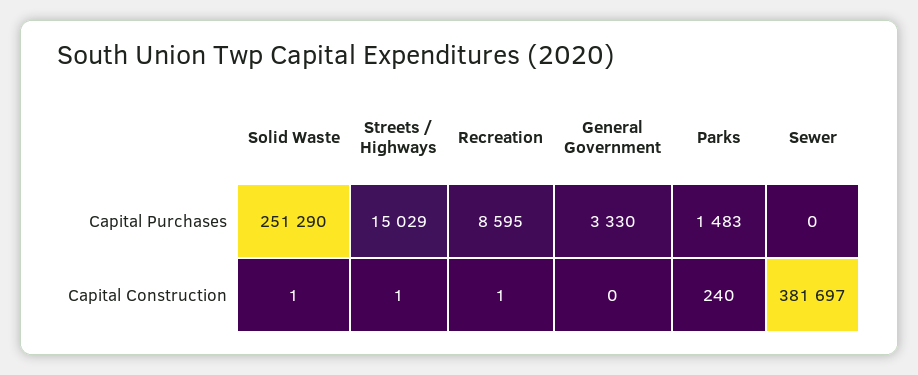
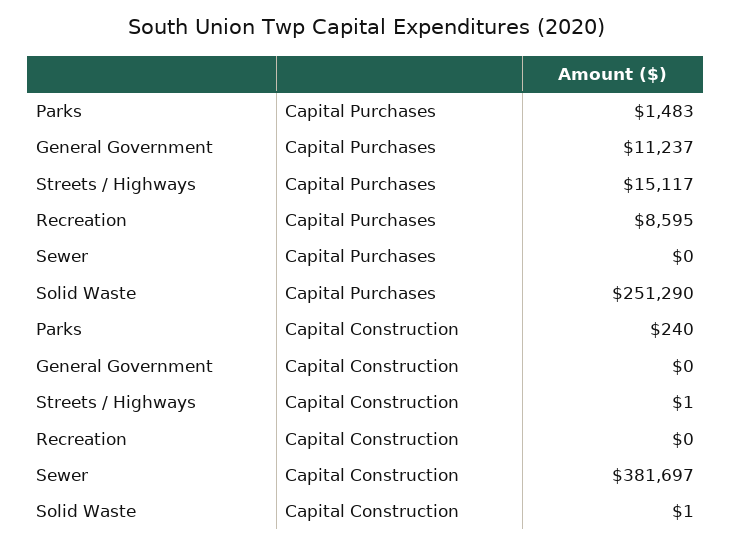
  {
    "Solid Waste": {
      "Capital Purchases": 251290,
      "Capital Construction": 1
    },
    "Streets / Highways": {
-     "Capital Purchases": 15029,
+     "Capital Purchases": 15117,
      "Capital Construction": 1
    },
    "Recreation": {
      "Capital Purchases": 8595,
-     "Capital Construction": 1
+     "Capital Construction": 0
    },
    "General Government": {
-     "Capital Purchases": 3330,
+     "Capital Purchases": 11237,
      "Capital Construction": 0
    },
    "Parks": {
      "Capital Purchases": 1483,
      "Capital Construction": 240
    },
    "Sewer": {
      "Capital Purchases": 0,
      "Capital Construction": 381697
    }
  }

